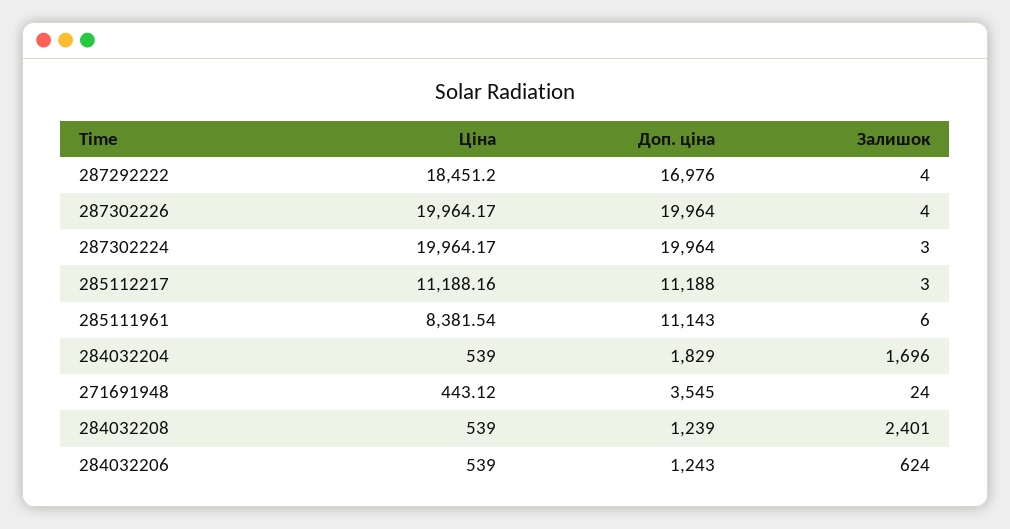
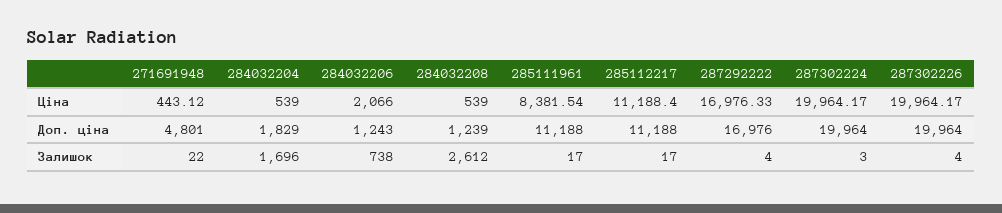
  {
    "Ціна": {
-     "287292222": 18451.2,
+     "287292222": 16976.33,
      "287302226": 19964.17,
      "287302224": 19964.17,
-     "285112217": 11188.16,
+     "285112217": 11188.4,
      "285111961": 8381.54,
      "284032204": 539,
      "271691948": 443.12,
      "284032208": 539,
-     "284032206": 539
+     "284032206": 2066
    },
    "Доп. ціна": {
      "287292222": 16976,
      "287302226": 19964,
      "287302224": 19964,
      "285112217": 11188,
-     "285111961": 11143,
+     "285111961": 11188,
      "284032204": 1829,
-     "271691948": 3545,
+     "271691948": 4801,
      "284032208": 1239,
      "284032206": 1243
    },
    "Залишок": {
      "287292222": 4,
      "287302226": 4,
      "287302224": 3,
-     "285112217": 3,
+     "285112217": 17,
-     "285111961": 6,
+     "285111961": 17,
      "284032204": 1696,
-     "271691948": 24,
+     "271691948": 22,
-     "284032208": 2401,
+     "284032208": 2612,
-     "284032206": 624
+     "284032206": 738
    }
  }

